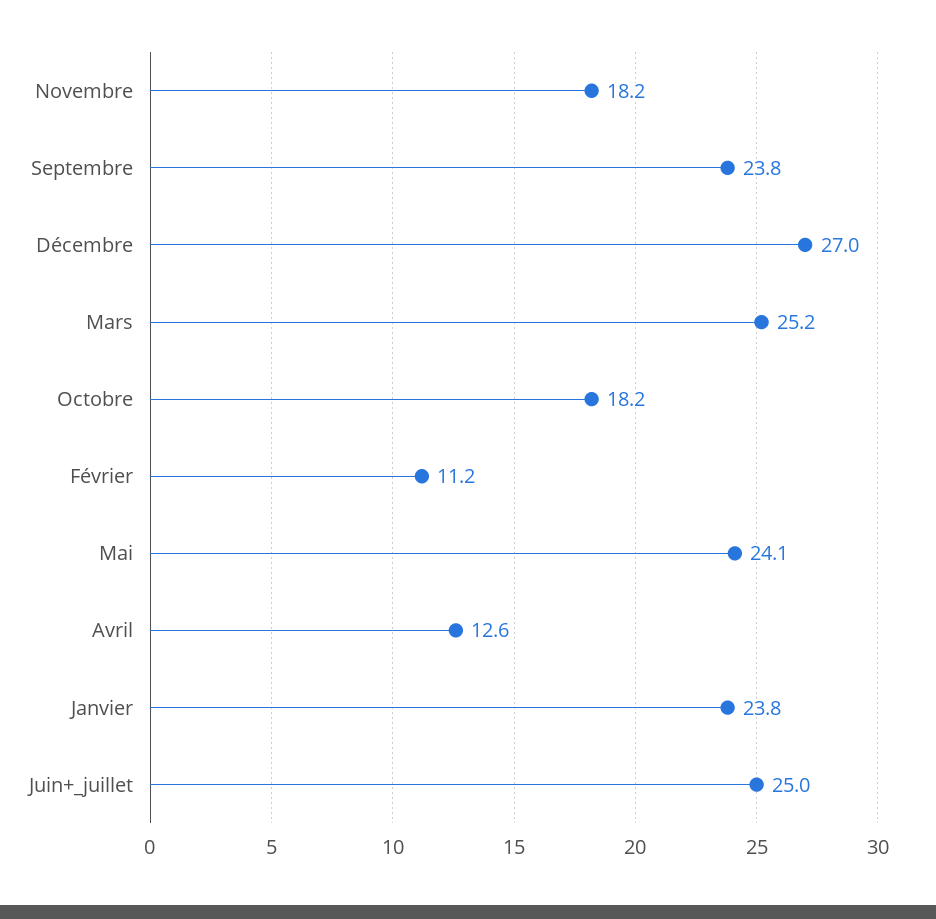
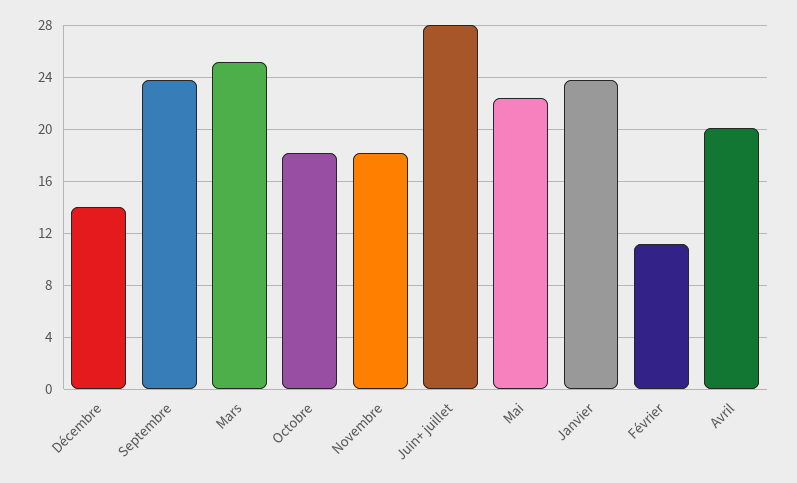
  {
    "Novembre": 18.2,
    "Septembre": 23.8,
-   "Décembre": 27,
+   "Décembre": 14,
    "Mars": 25.2,
    "Octobre": 18.2,
    "Février": 11.2,
-   "Mai": 24.1,
+   "Mai": 22.5,
-   "Avril": 12.6,
+   "Avril": 20,
    "Janvier": 23.8,
-   "Juin+_juillet": 25
+   "Juin+_juillet": 28
  }

